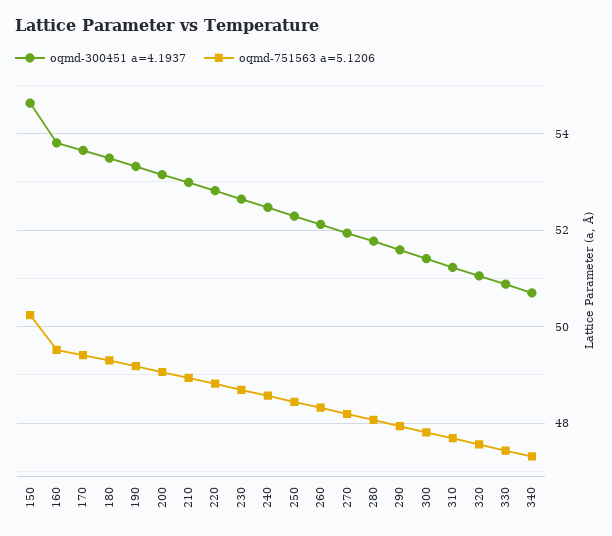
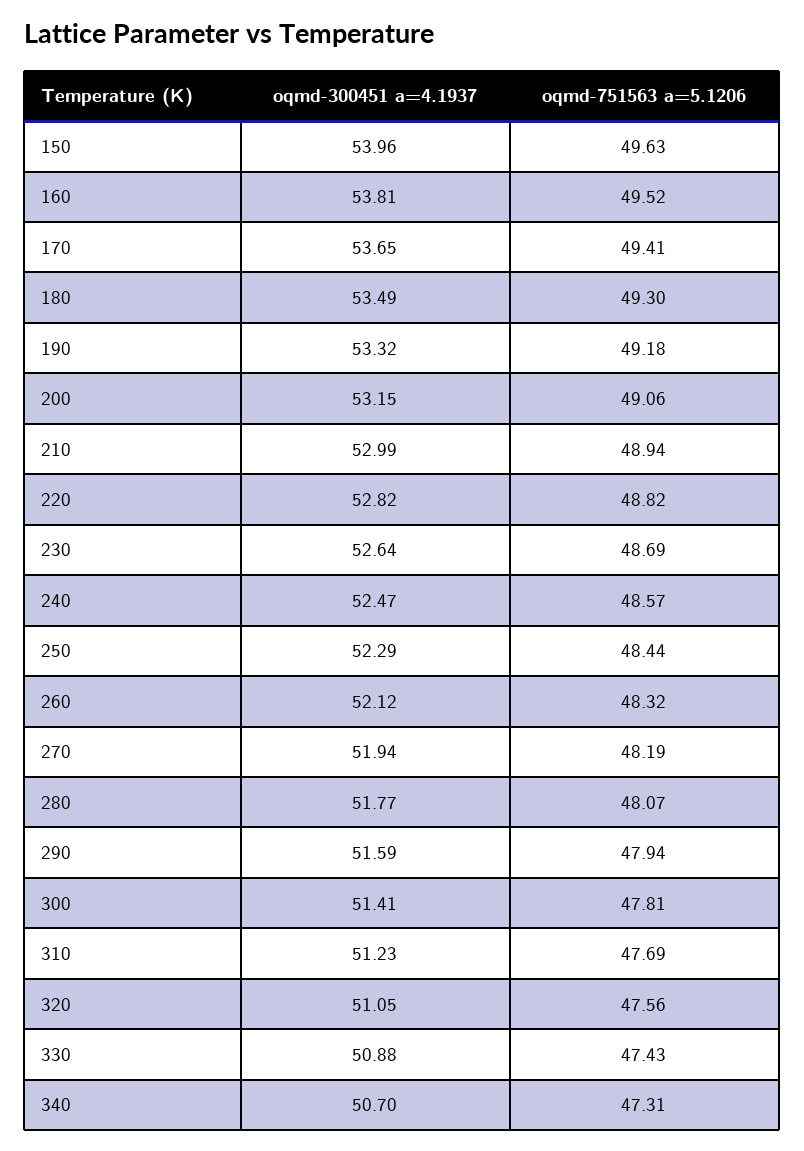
  {
    "oqmd-300451 a=4.1937": {
-     "150": 54.6,
+     "150": 53.96,
      "160": 53.81,
      "170": 53.65,
      "180": 53.49,
      "190": 53.32,
      "200": 53.15,
      "210": 52.99,
      "220": 52.82,
      "230": 52.64,
      "240": 52.47,
      "250": 52.29,
      "260": 52.12,
      "270": 51.94,
      "280": 51.77,
      "290": 51.59,
      "300": 51.41,
      "310": 51.23,
      "320": 51.05,
      "330": 50.88,
      "340": 50.7
    },
    "oqmd-751563 a=5.1206": {
-     "150": 50.2,
+     "150": 49.63,
      "160": 49.52,
      "170": 49.41,
      "180": 49.3,
      "190": 49.18,
      "200": 49.06,
      "210": 48.94,
      "220": 48.82,
      "230": 48.69,
      "240": 48.57,
      "250": 48.44,
      "260": 48.32,
      "270": 48.19,
      "280": 48.07,
      "290": 47.94,
      "300": 47.81,
      "310": 47.69,
      "320": 47.56,
      "330": 47.43,
      "340": 47.31
    }
  }

